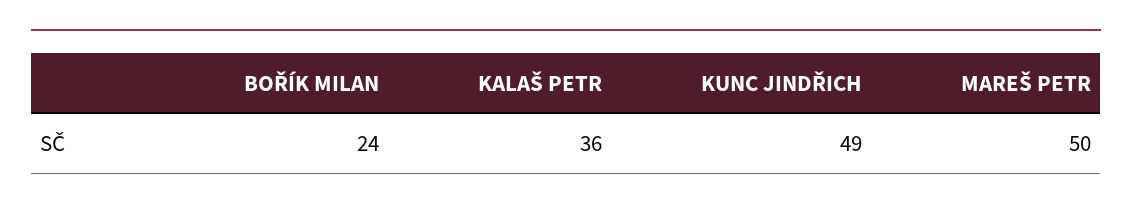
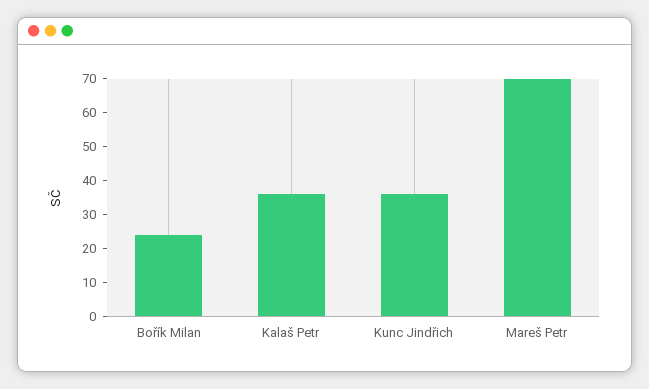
  {
    "BOŘÍK MILAN": 24,
    "KALAŠ PETR": 36,
-   "KUNC JINDŘICH": 49,
+   "KUNC JINDŘICH": 35,
-   "MAREŠ PETR": 50
+   "MAREŠ PETR": 70
  }

